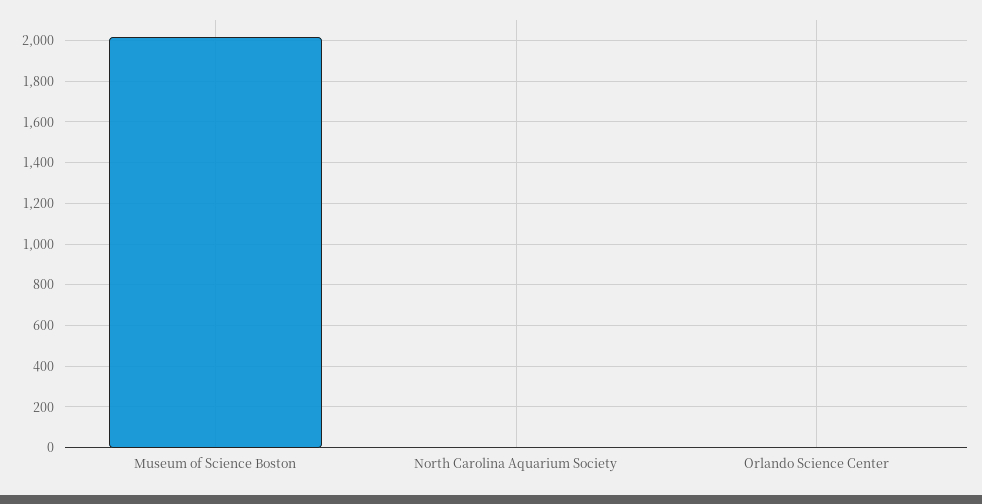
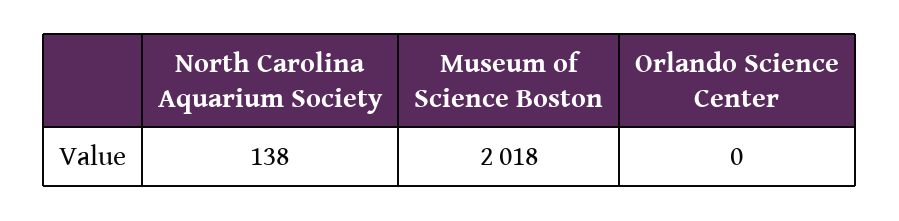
  {
    "Museum of Science Boston": 2018,
-   "North Carolina Aquarium Society": 0,
+   "North Carolina Aquarium Society": 138,
    "Orlando Science Center": 0
  }

